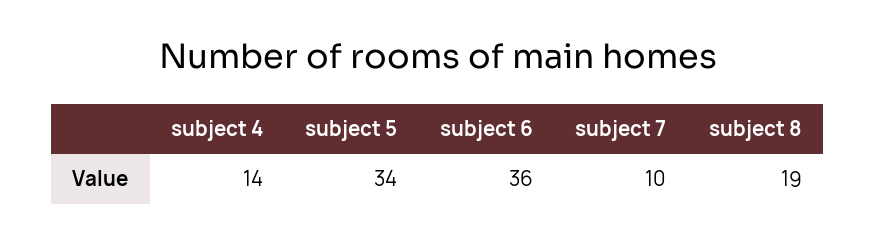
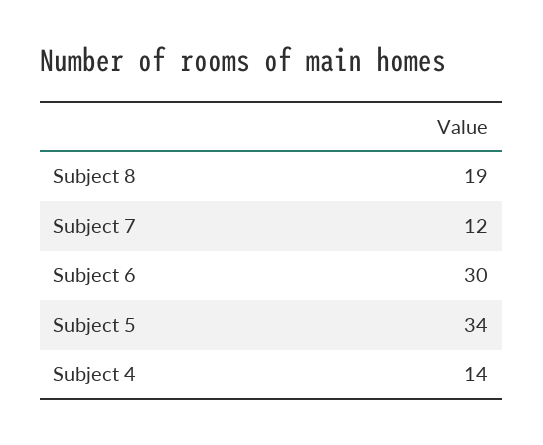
  {
    "subject 4": 14,
    "subject 5": 34,
-   "subject 6": 36,
+   "subject 6": 30,
-   "subject 7": 10,
+   "subject 7": 12,
    "subject 8": 19
  }

